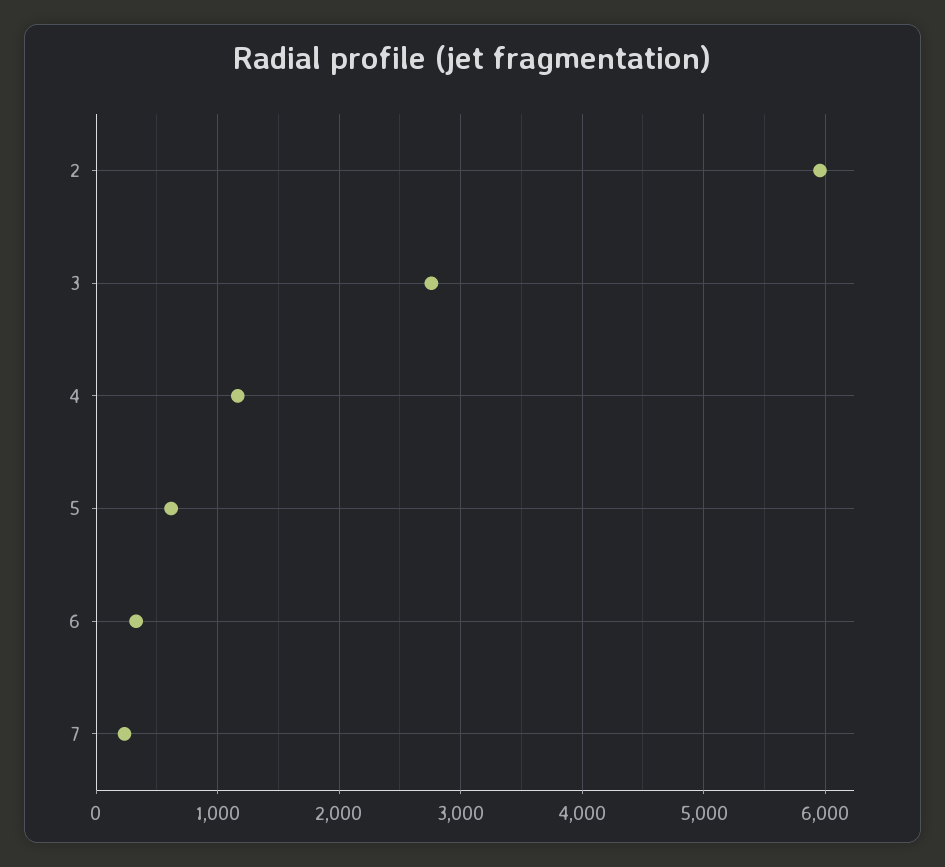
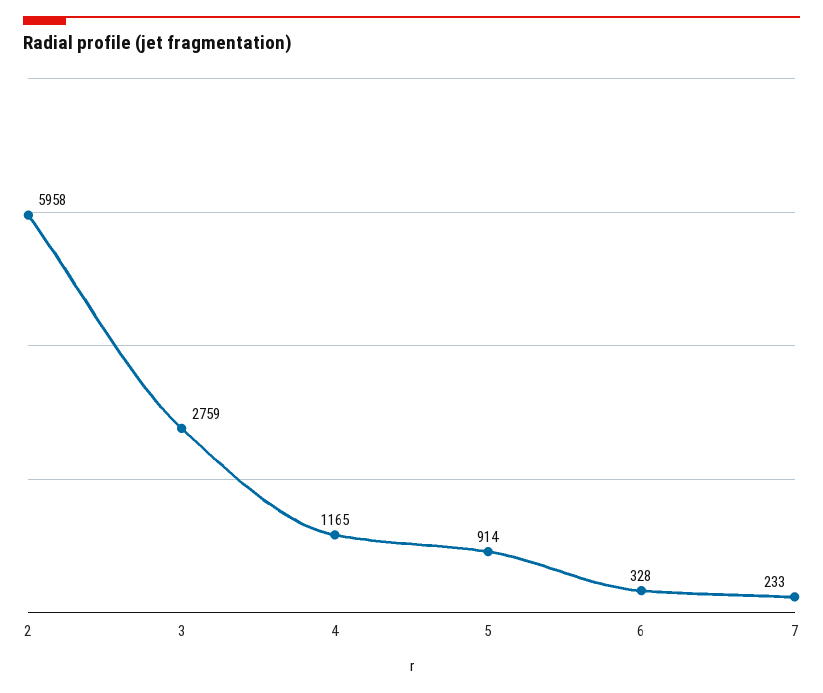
  {
    "2": 5958,
    "3": 2759,
    "4": 1165,
-   "5": 600,
+   "5": 914,
    "6": 328,
    "7": 233
  }

